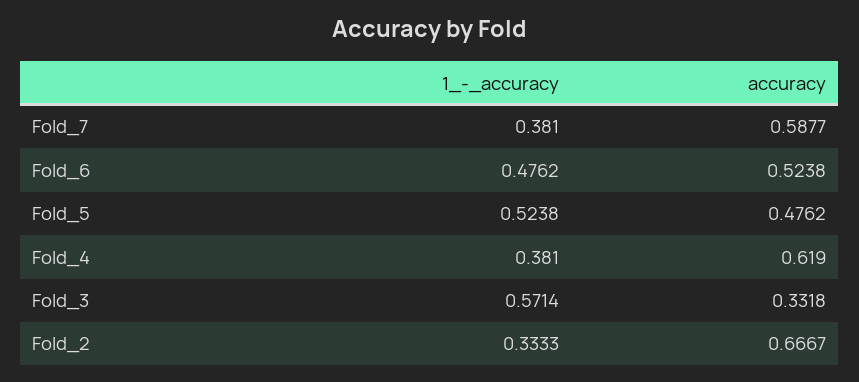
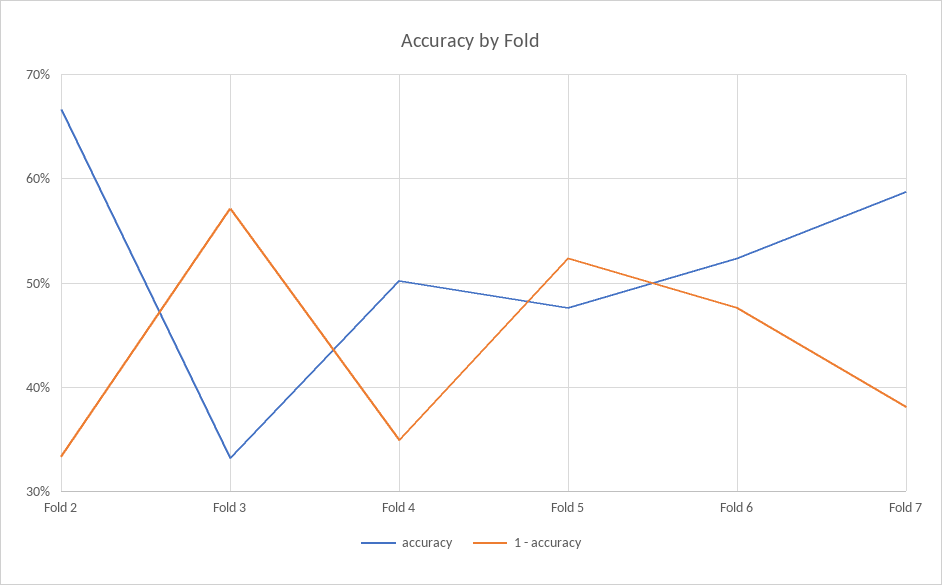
  {
    "1_-_accuracy": {
      "Fold_7": 0.381,
      "Fold_6": 0.4762,
      "Fold_5": 0.5238,
-     "Fold_4": 0.381,
+     "Fold_4": 0.35,
      "Fold_3": 0.5714,
      "Fold_2": 0.3333
    },
    "accuracy": {
      "Fold_7": 0.5877,
      "Fold_6": 0.5238,
      "Fold_5": 0.4762,
-     "Fold_4": 0.619,
+     "Fold_4": 0.5,
      "Fold_3": 0.3318,
      "Fold_2": 0.6667
    }
  }

